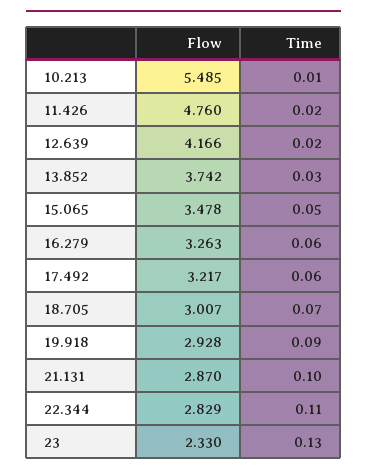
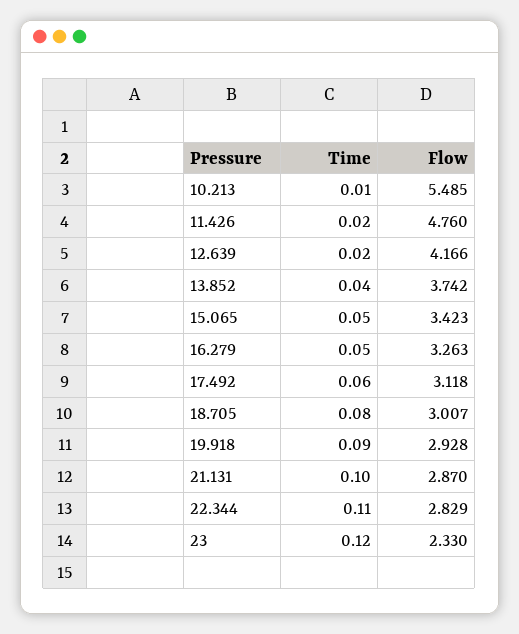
  {
    "Flow": {
      "10.213": 5.485,
      "11.426": 4.76,
      "12.639": 4.166,
      "13.852": 3.742,
-     "15.065": 3.478,
+     "15.065": 3.423,
      "16.279": 3.263,
-     "17.492": 3.217,
+     "17.492": 3.118,
      "18.705": 3.007,
      "19.918": 2.928,
      "21.131": 2.87,
      "22.344": 2.829,
      "23": 2.33
    },
    "Time": {
      "10.213": 0.01,
      "11.426": 0.02,
      "12.639": 0.02,
-     "13.852": 0.03,
+     "13.852": 0.04,
      "15.065": 0.05,
-     "16.279": 0.06,
+     "16.279": 0.05,
      "17.492": 0.06,
-     "18.705": 0.07,
+     "18.705": 0.08,
      "19.918": 0.09,
      "21.131": 0.1,
      "22.344": 0.11,
-     "23": 0.13
+     "23": 0.12
    }
  }

